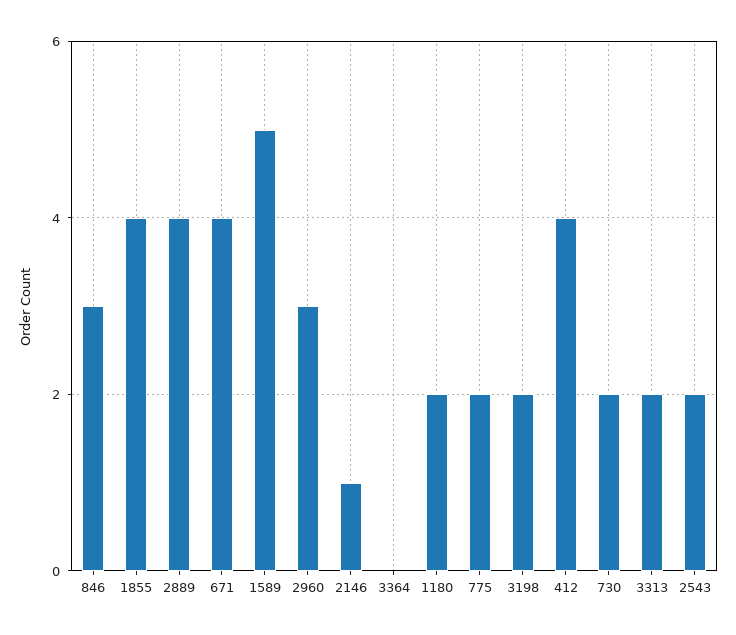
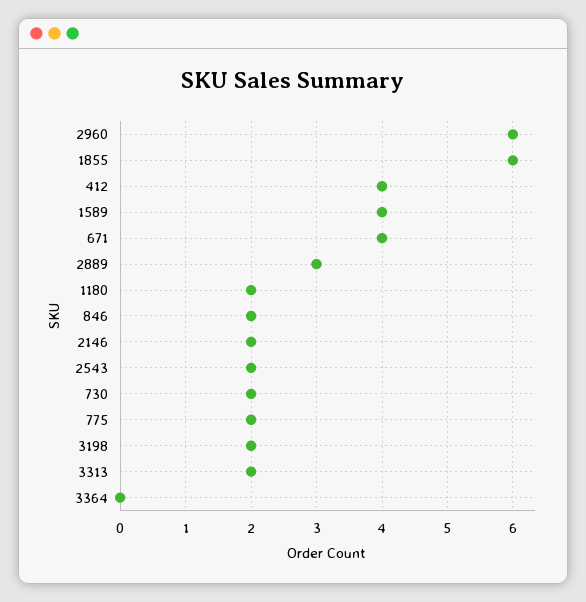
  {
-   "846": 3,
+   "846": 2,
-   "1855": 4,
+   "1855": 6,
-   "2889": 4,
+   "2889": 3,
    "671": 4,
-   "1589": 5,
+   "1589": 4,
-   "2960": 3,
+   "2960": 6,
-   "2146": 1,
+   "2146": 2,
    "3364": 0,
    "1180": 2,
    "775": 2,
    "3198": 2,
    "412": 4,
    "730": 2,
    "3313": 2,
    "2543": 2
  }

